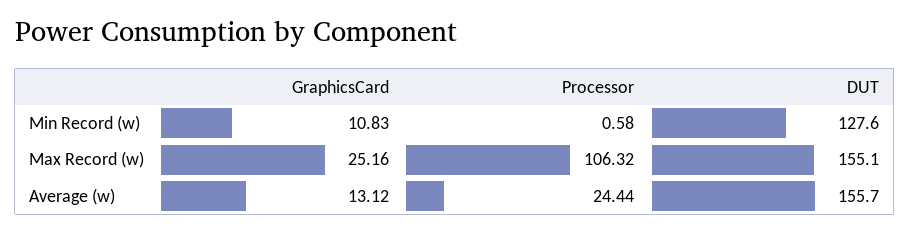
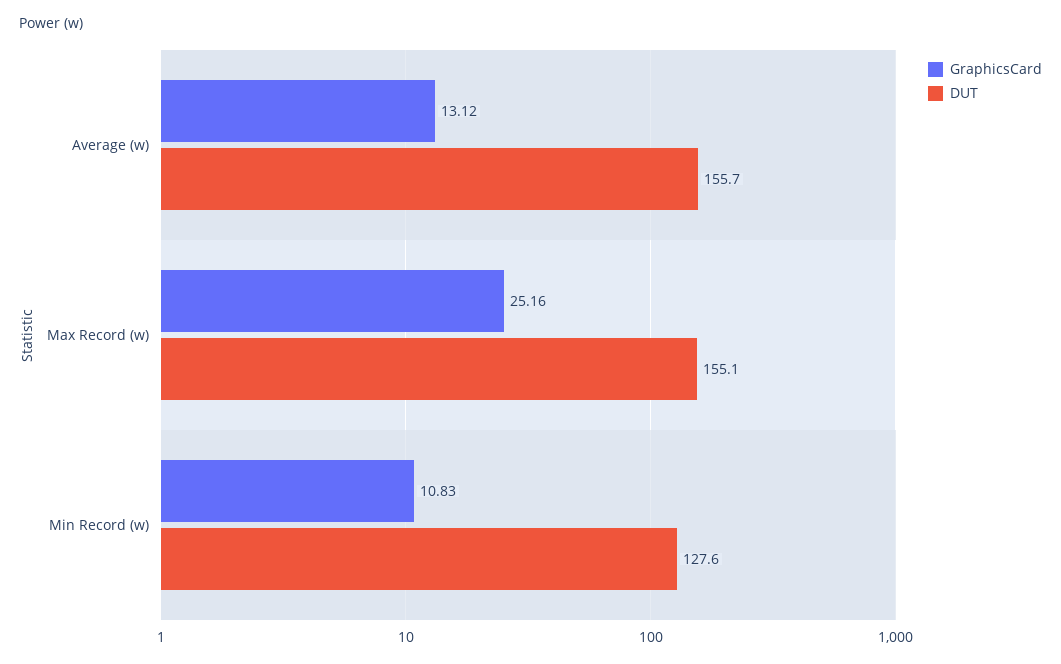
  {
    "GraphicsCard": {
      "Min Record (w)": 10.83,
      "Max Record (w)": 25.16,
      "Average (w)": 13.12
    },
-   "Processor": {
-     "Min Record (w)": 0.58,
-     "Max Record (w)": 106.32,
-     "Average (w)": 24.44
-   },
    "DUT": {
      "Min Record (w)": 127.6,
      "Max Record (w)": 155.1,
      "Average (w)": 155.7
    }
  }

